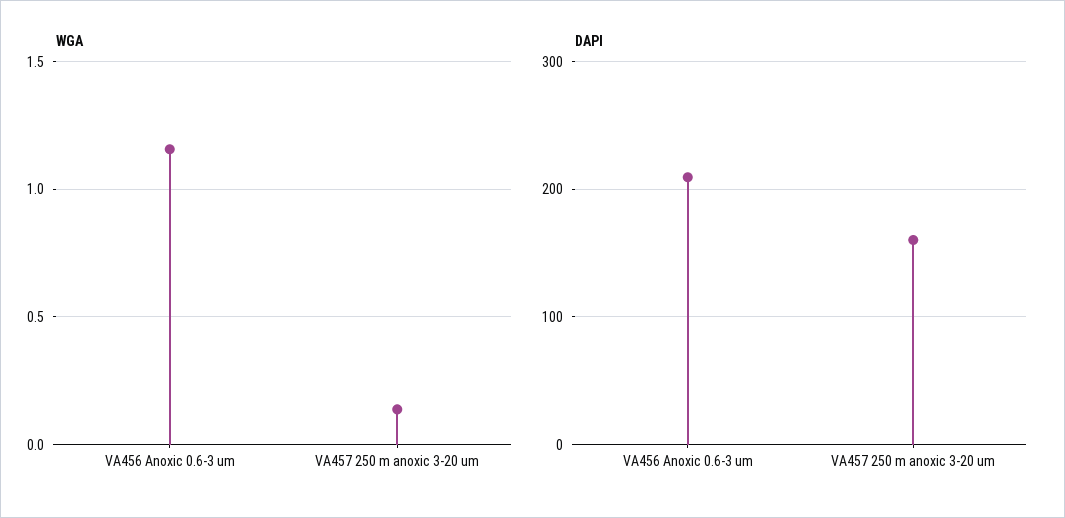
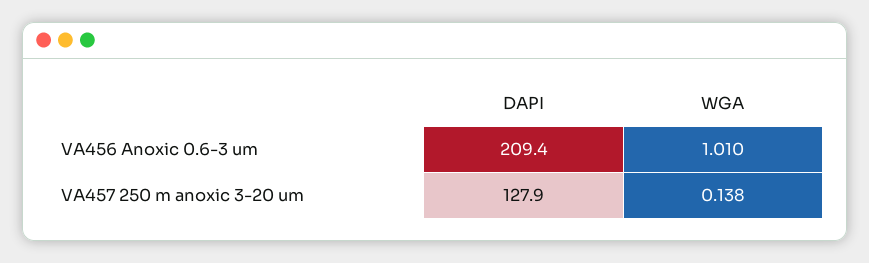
  {
    "WGA": {
-     "VA456 Anoxic 0.6-3 um": 1.15,
+     "VA456 Anoxic 0.6-3 um": 1.01,
      "VA457 250 m anoxic 3-20 um": 0.138
    },
    "DAPI": {
      "VA456 Anoxic 0.6-3 um": 209.4,
-     "VA457 250 m anoxic 3-20 um": 160
+     "VA457 250 m anoxic 3-20 um": 127.9
    }
  }

